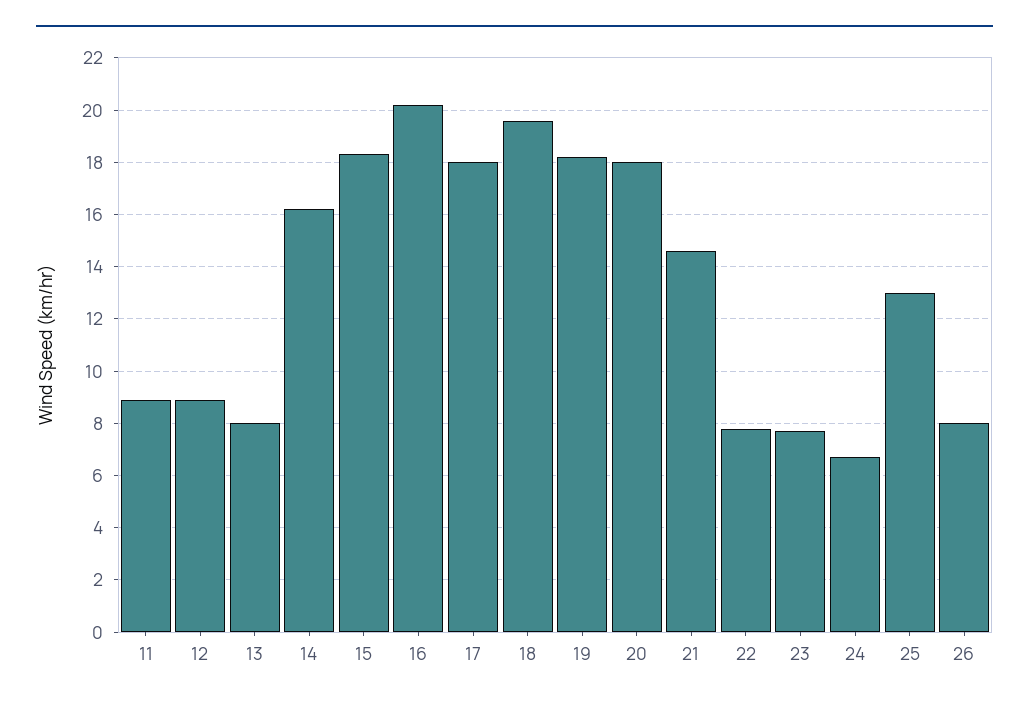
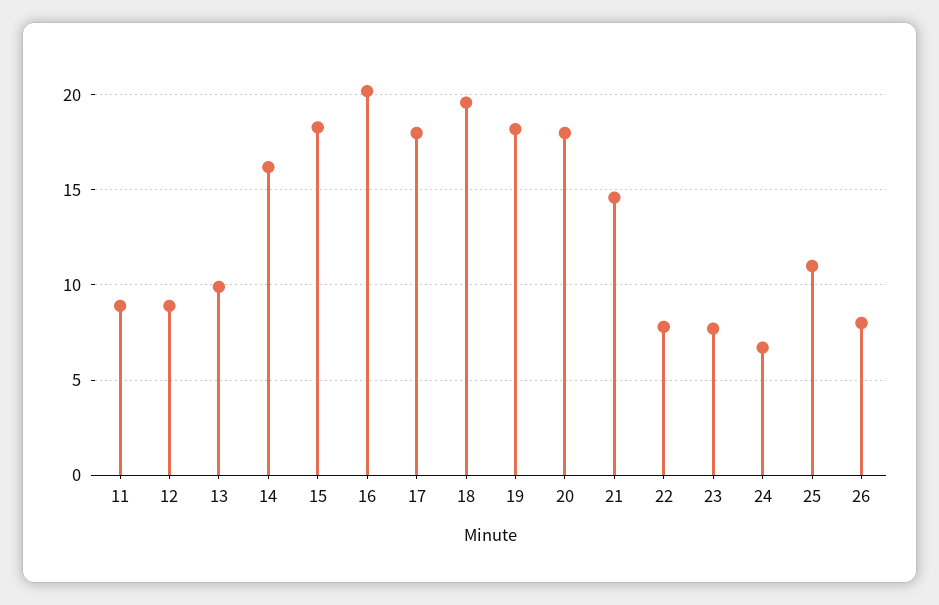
  {
    "11": 9,
    "12": 9,
-   "13": 8,
+   "13": 10,
    "14": 16,
    "15": 18.5,
    "16": 20,
    "17": 18,
    "18": 19.5,
    "19": 18,
    "20": 18,
    "21": 14.5,
    "22": 8,
    "23": 7.5,
    "24": 6.5,
-   "25": 13,
+   "25": 11,
    "26": 8
  }

